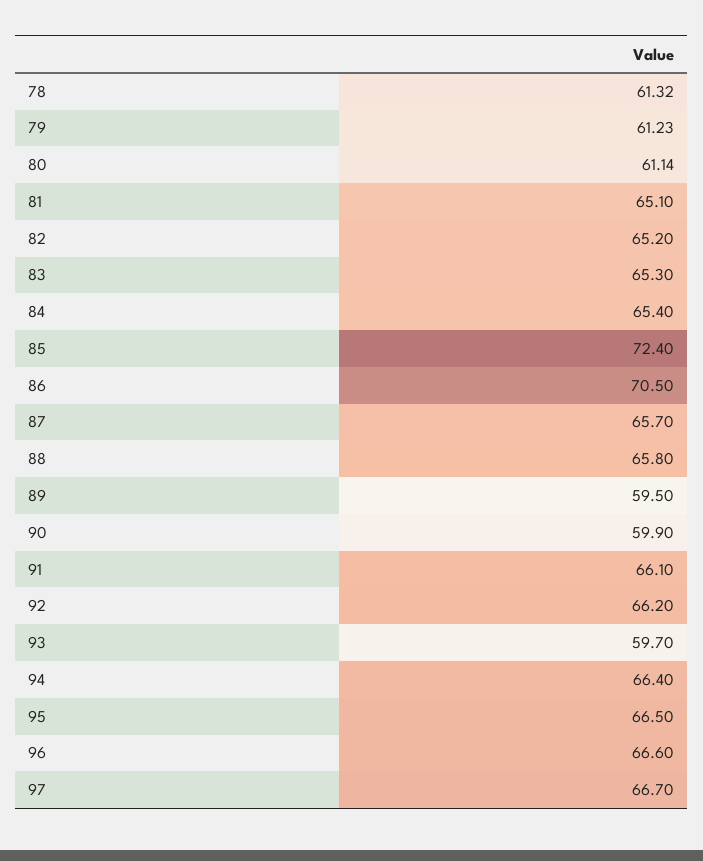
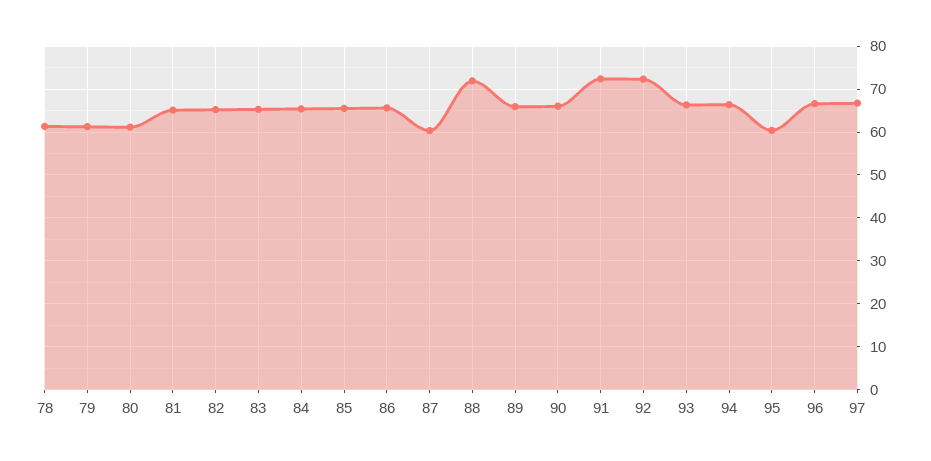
  {
    "78": 61.32,
    "79": 61.23,
    "80": 61.14,
    "81": 65.1,
    "82": 65.2,
    "83": 65.3,
    "84": 65.4,
-   "85": 72.4,
+   "85": 66,
-   "86": 70.5,
+   "86": 66,
-   "87": 65.7,
+   "87": 60,
-   "88": 65.8,
+   "88": 72,
-   "89": 59.5,
+   "89": 66,
-   "90": 59.9,
+   "90": 66,
-   "91": 66.1,
+   "91": 72,
-   "92": 66.2,
+   "92": 72,
-   "93": 59.7,
+   "93": 66,
    "94": 66.4,
-   "95": 66.5,
+   "95": 60,
    "96": 66.6,
    "97": 66.7
  }

